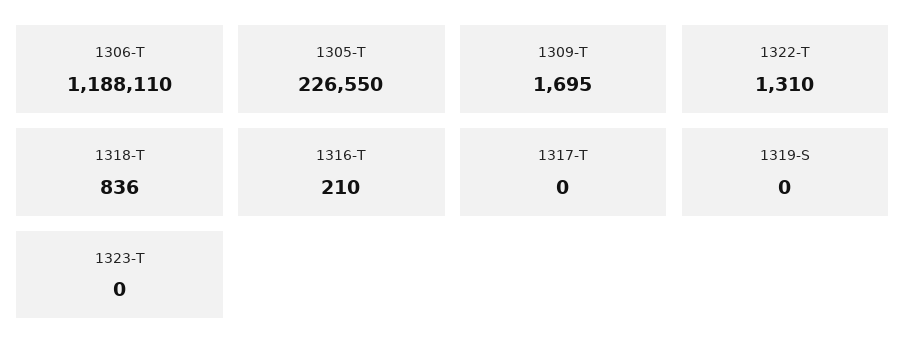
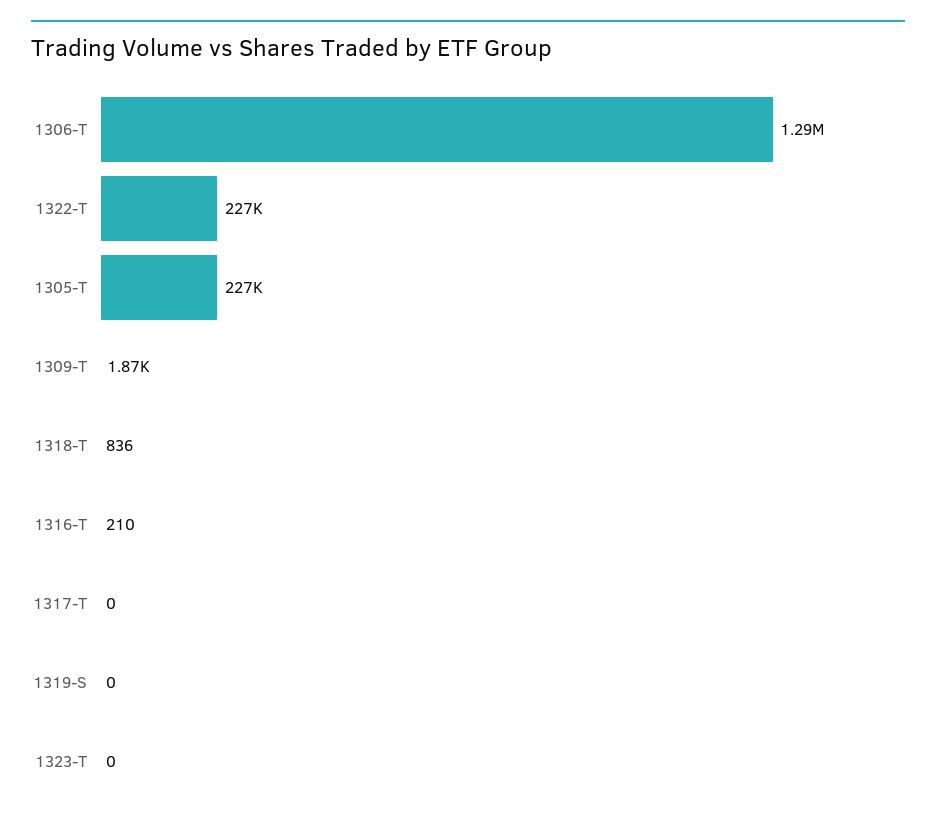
  {
-   "1306-T": 1188110,
+   "1306-T": 1290000,
    "1305-T": 226550,
-   "1309-T": 1695,
+   "1309-T": 1870,
-   "1322-T": 1310,
+   "1322-T": 227000,
    "1318-T": 836,
    "1316-T": 210,
    "1317-T": 0,
    "1319-S": 0,
    "1323-T": 0
  }

